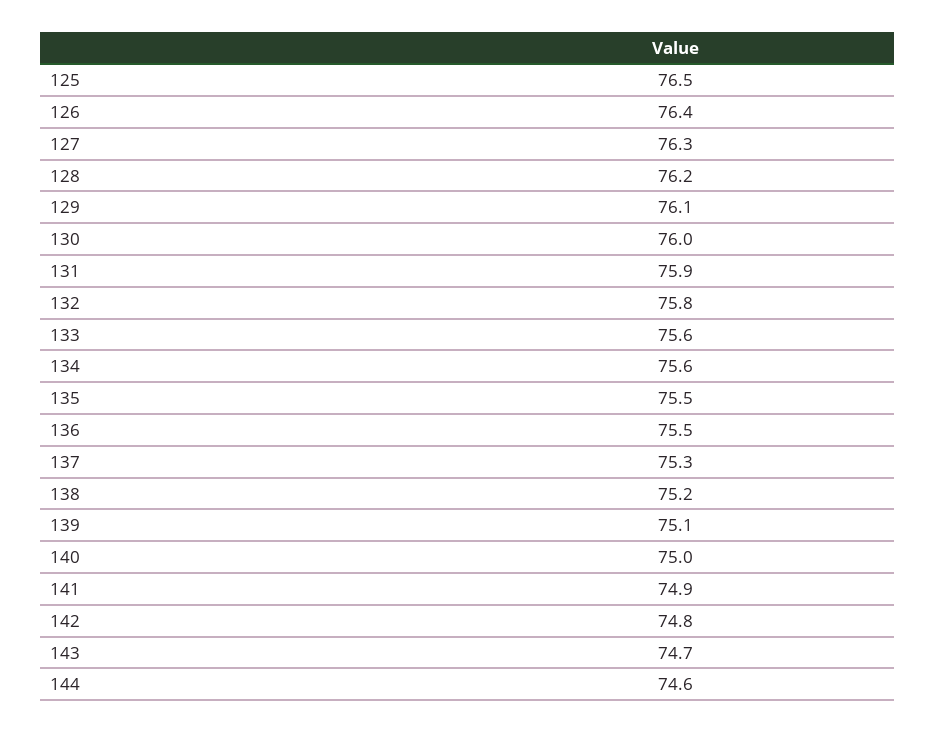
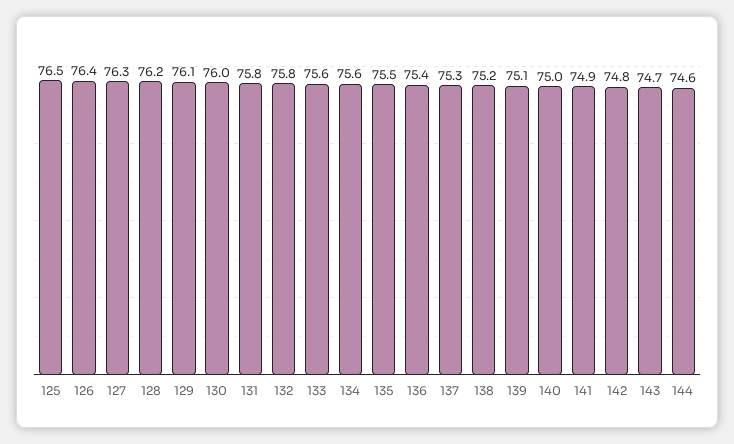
  {
    "125": 76.5,
    "126": 76.4,
    "127": 76.3,
    "128": 76.2,
    "129": 76.1,
    "130": 76,
-   "131": 75.9,
+   "131": 75.8,
    "132": 75.8,
    "133": 75.6,
    "134": 75.6,
    "135": 75.5,
-   "136": 75.5,
+   "136": 75.4,
    "137": 75.3,
    "138": 75.2,
    "139": 75.1,
    "140": 75,
    "141": 74.9,
    "142": 74.8,
    "143": 74.7,
    "144": 74.6
  }

